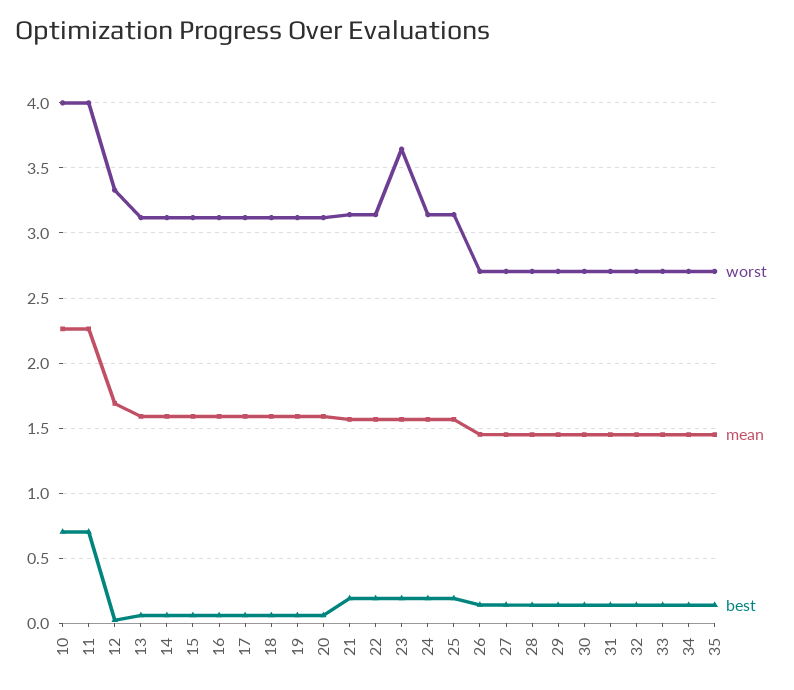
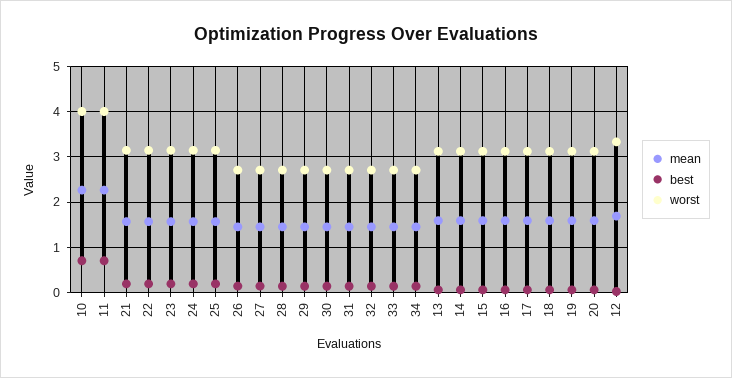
  {
    "worst": {
      "10": 4,
      "11": 4,
      "12": 3.35,
      "13": 3.1,
      "14": 3.1,
      "15": 3.1,
      "16": 3.1,
      "17": 3.1,
      "18": 3.1,
      "19": 3.1,
      "20": 3.1,
      "21": 3.15,
      "22": 3.15,
-     "23": 3.65,
+     "23": 3.2,
      "24": 3.15,
      "25": 3.15,
      "26": 2.7,
      "27": 2.7,
      "28": 2.7,
      "29": 2.7,
      "30": 2.7,
      "31": 2.7,
      "32": 2.7,
      "33": 2.7,
-     "34": 2.7,
+     "34": 2.7
-     "35": 2.7
    },
    "mean": {
      "10": 2.25,
      "11": 2.25,
      "12": 1.7,
      "13": 1.6,
      "14": 1.6,
      "15": 1.6,
      "16": 1.6,
      "17": 1.6,
      "18": 1.6,
      "19": 1.6,
      "20": 1.6,
      "21": 1.55,
      "22": 1.55,
      "23": 1.55,
      "24": 1.55,
      "25": 1.55,
      "26": 1.45,
      "27": 1.45,
      "28": 1.45,
      "29": 1.45,
      "30": 1.45,
      "31": 1.45,
      "32": 1.45,
      "33": 1.45,
-     "34": 1.45,
+     "34": 1.45
-     "35": 1.45
    },
    "best": {
      "10": 0.7,
      "11": 0.7,
      "12": 0.05,
      "13": 0.05,
      "14": 0.05,
      "15": 0.05,
      "16": 0.05,
      "17": 0.05,
      "18": 0.05,
      "19": 0.05,
      "20": 0.05,
      "21": 0.2,
      "22": 0.2,
      "23": 0.2,
      "24": 0.2,
      "25": 0.2,
      "26": 0.15,
      "27": 0.15,
      "28": 0.15,
      "29": 0.15,
      "30": 0.15,
      "31": 0.15,
      "32": 0.15,
      "33": 0.15,
-     "34": 0.15,
+     "34": 0.15
-     "35": 0.15
    }
  }

